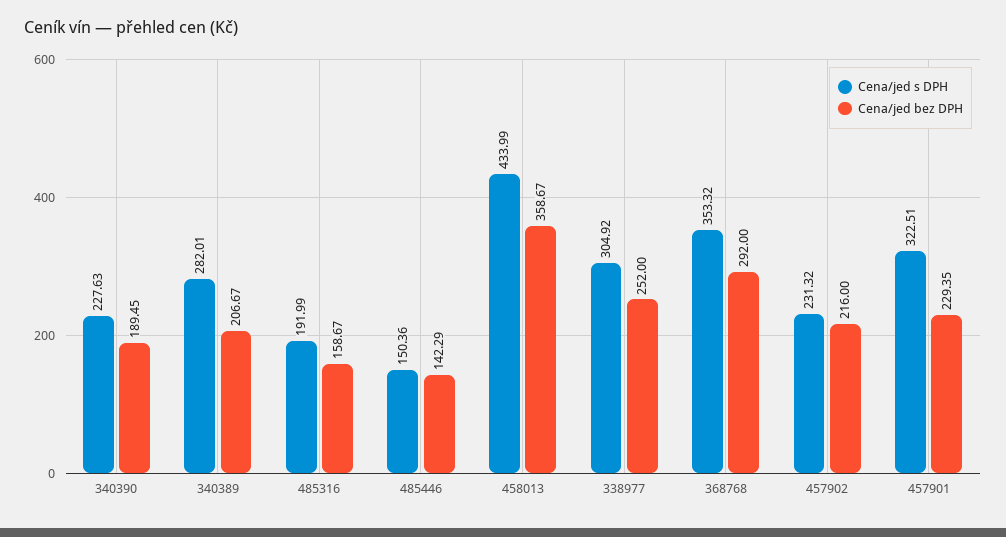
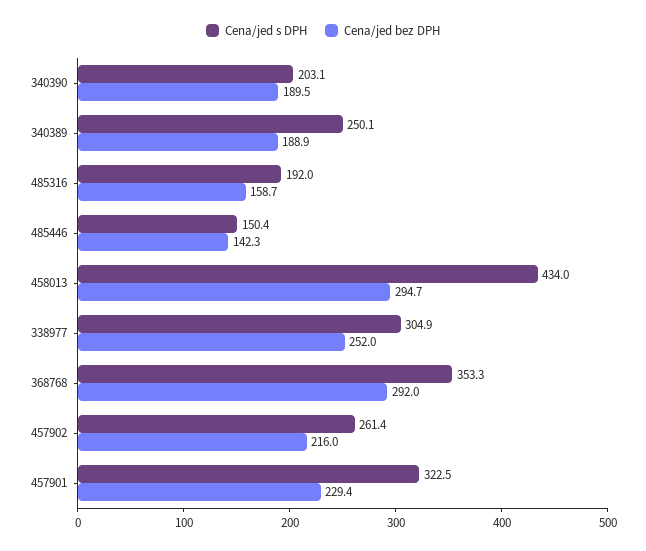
  {
    "Cena/jed s DPH": {
-     "340390": 227.63,
+     "340390": 203.1,
-     "340389": 282.01,
+     "340389": 250.1,
      "485316": 191.99,
      "485446": 150.36,
      "458013": 433.99,
      "338977": 304.92,
      "368768": 353.32,
-     "457902": 231.32,
+     "457902": 261.4,
      "457901": 322.51
    },
    "Cena/jed bez DPH": {
      "340390": 189.45,
-     "340389": 206.67,
+     "340389": 188.9,
      "485316": 158.67,
      "485446": 142.29,
-     "458013": 358.67,
+     "458013": 294.7,
      "338977": 252,
      "368768": 292,
      "457902": 216,
      "457901": 229.35
    }
  }

